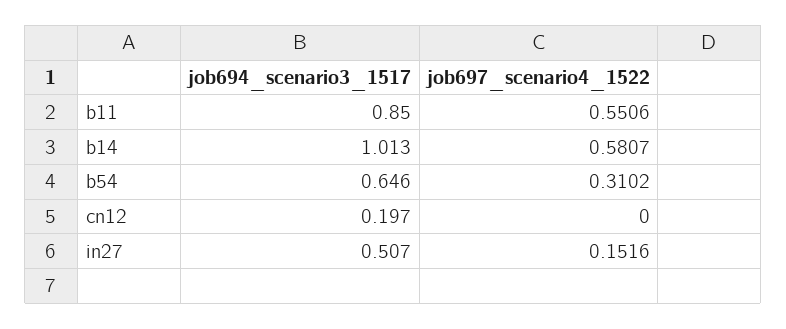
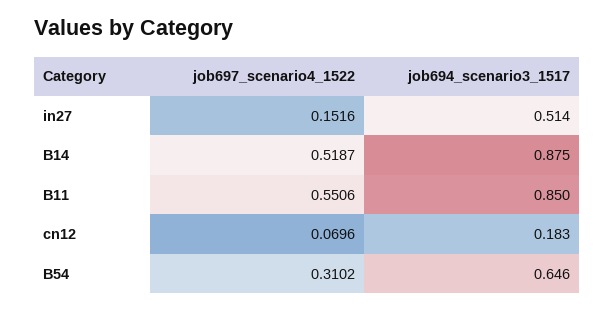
  {
    "job694_scenario3_1517": {
      "b11": 0.85,
-     "b14": 1.013,
+     "b14": 0.875,
      "b54": 0.646,
-     "cn12": 0.197,
+     "cn12": 0.183,
-     "in27": 0.507
+     "in27": 0.514
    },
    "job697_scenario4_1522": {
      "b11": 0.5506,
-     "b14": 0.5807,
+     "b14": 0.5187,
      "b54": 0.3102,
-     "cn12": 0,
+     "cn12": 0.0696,
      "in27": 0.1516
    }
  }

